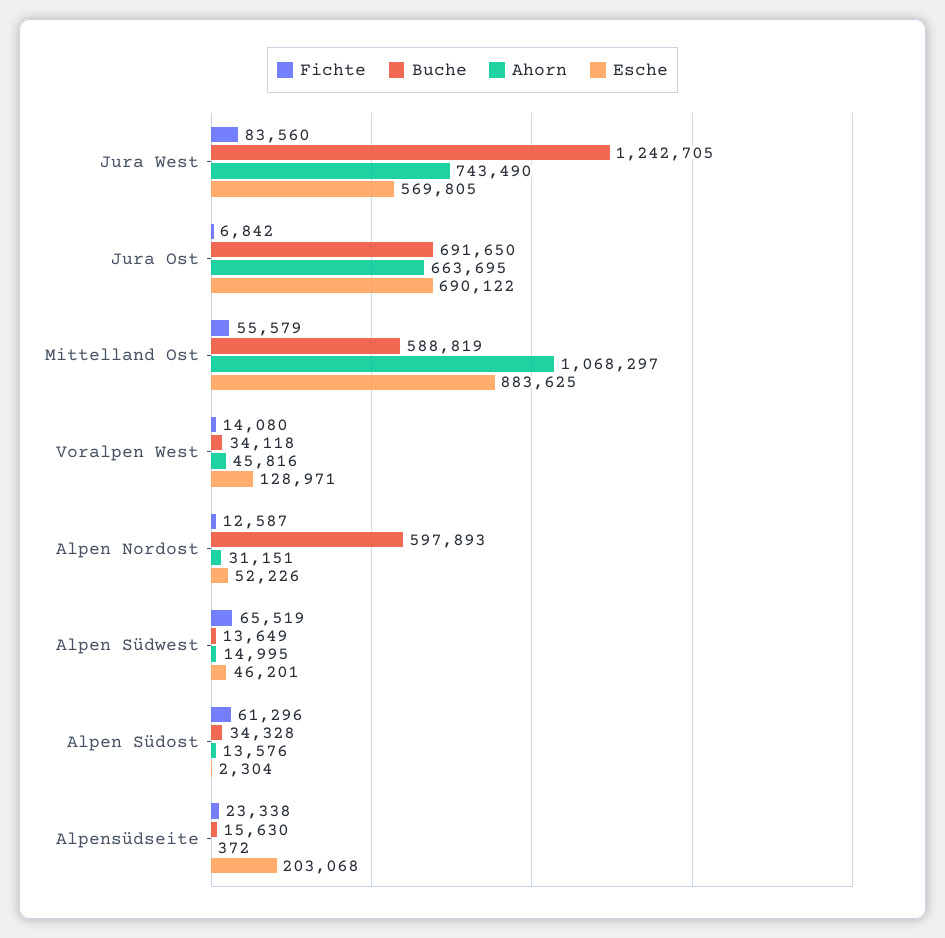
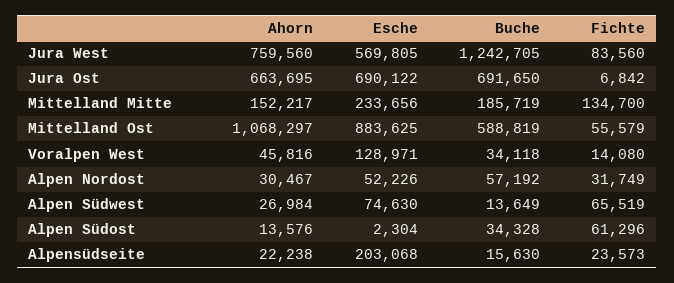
  {
    "Fichte": {
      "Jura West": 83560,
      "Jura Ost": 6842,
      "Mittelland Ost": 55579,
      "Voralpen West": 14080,
-     "Alpen Nordost": 12587,
+     "Alpen Nordost": 31749,
      "Alpen Südwest": 65519,
      "Alpen Südost": 61296,
-     "Alpensüdseite": 23338
+     "Alpensüdseite": 23573,
+     "Mittelland Mitte": 134700
    },
    "Buche": {
      "Jura West": 1242705,
      "Jura Ost": 691650,
      "Mittelland Ost": 588819,
      "Voralpen West": 34118,
-     "Alpen Nordost": 597893,
+     "Alpen Nordost": 57192,
      "Alpen Südwest": 13649,
      "Alpen Südost": 34328,
-     "Alpensüdseite": 15630
+     "Alpensüdseite": 15630,
+     "Mittelland Mitte": 185719
    },
    "Ahorn": {
-     "Jura West": 743490,
+     "Jura West": 759560,
      "Jura Ost": 663695,
      "Mittelland Ost": 1068297,
      "Voralpen West": 45816,
-     "Alpen Nordost": 31151,
+     "Alpen Nordost": 30467,
-     "Alpen Südwest": 14995,
+     "Alpen Südwest": 26984,
      "Alpen Südost": 13576,
-     "Alpensüdseite": 372
+     "Alpensüdseite": 22238,
+     "Mittelland Mitte": 152217
    },
    "Esche": {
      "Jura West": 569805,
      "Jura Ost": 690122,
      "Mittelland Ost": 883625,
      "Voralpen West": 128971,
      "Alpen Nordost": 52226,
-     "Alpen Südwest": 46201,
+     "Alpen Südwest": 74630,
      "Alpen Südost": 2304,
-     "Alpensüdseite": 203068
+     "Alpensüdseite": 203068,
+     "Mittelland Mitte": 233656
    }
  }

